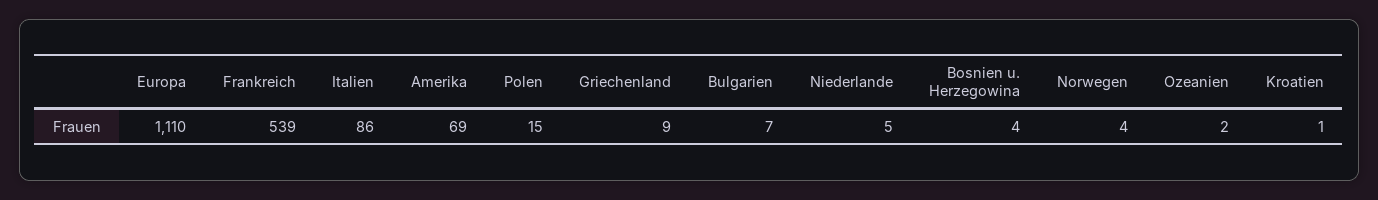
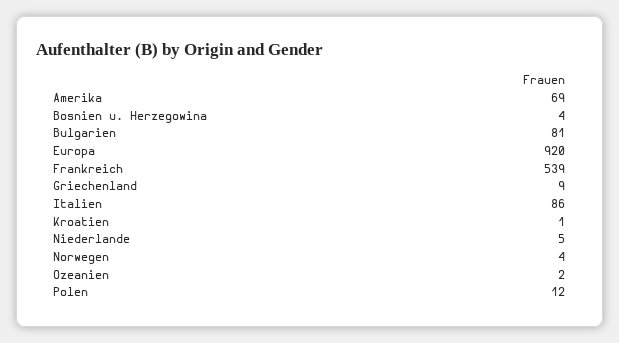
  {
-   "Europa": 1110,
+   "Europa": 920,
    "Frankreich": 539,
    "Italien": 86,
    "Amerika": 69,
-   "Polen": 15,
+   "Polen": 12,
    "Griechenland": 9,
-   "Bulgarien": 7,
+   "Bulgarien": 81,
    "Niederlande": 5,
    "Bosnien u. Herzegowina": 4,
    "Norwegen": 4,
    "Ozeanien": 2,
    "Kroatien": 1
  }

